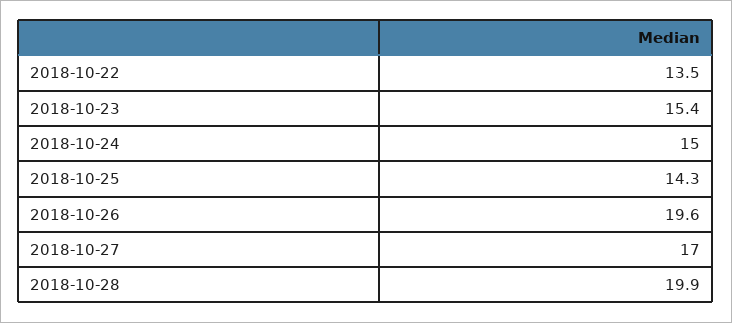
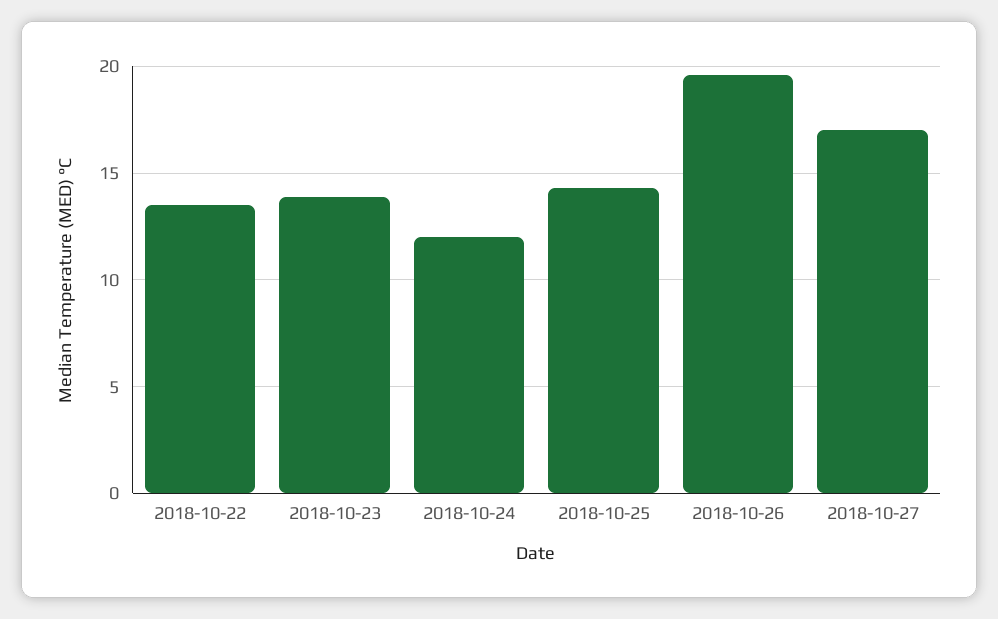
  {
    "2018-10-22": 13.5,
-   "2018-10-23": 15.4,
+   "2018-10-23": 14,
-   "2018-10-24": 15,
+   "2018-10-24": 12,
    "2018-10-25": 14.3,
    "2018-10-26": 19.6,
-   "2018-10-27": 17,
+   "2018-10-27": 17
-   "2018-10-28": 19.9
  }

